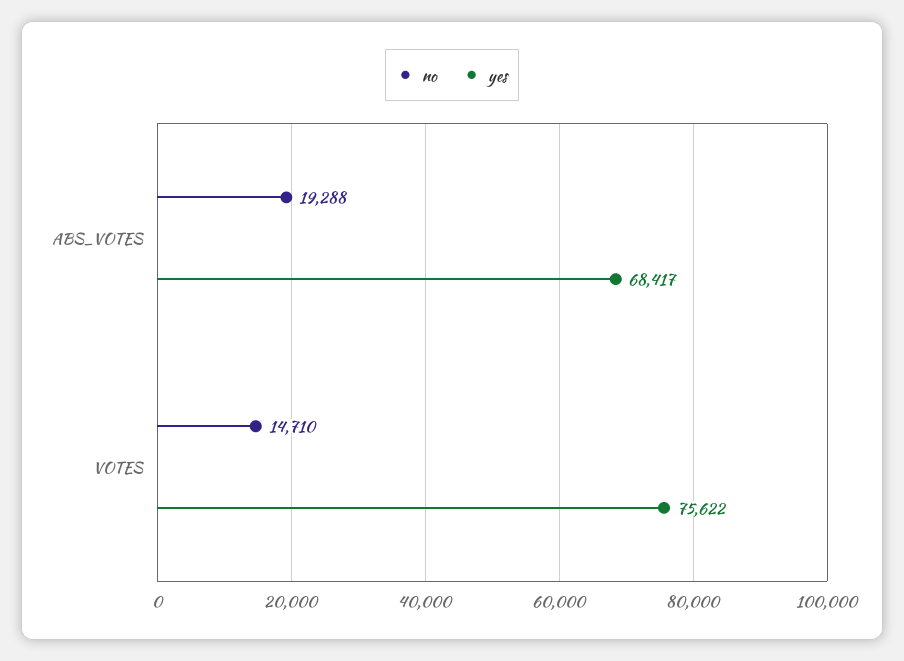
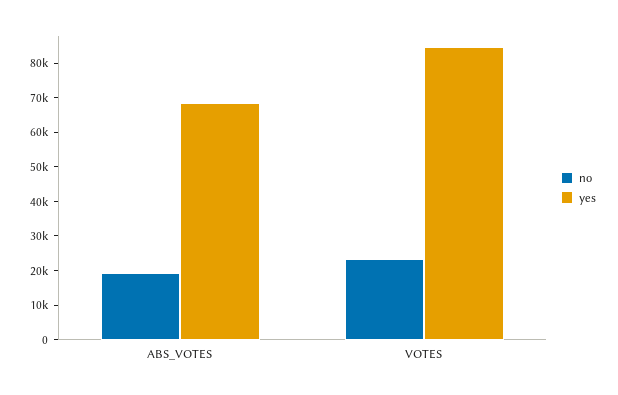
  {
    "no": {
      "ABS_VOTES": 19288,
-     "VOTES": 14710
+     "VOTES": 22500
    },
    "yes": {
      "ABS_VOTES": 68417,
-     "VOTES": 75622
+     "VOTES": 85000
    }
  }

